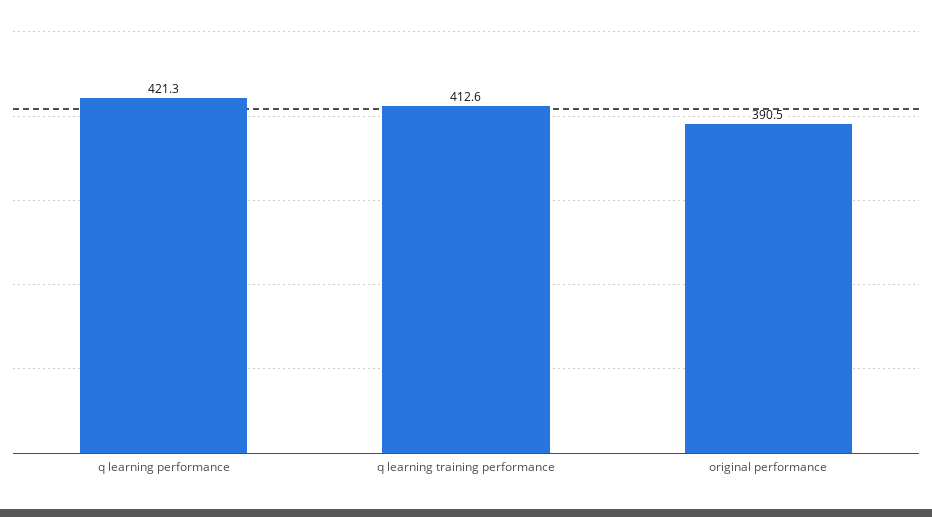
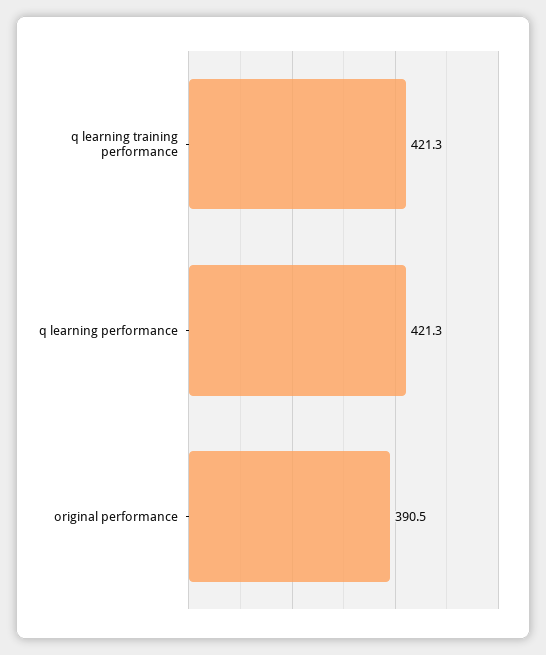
  {
    "q learning performance": 421.3,
-   "q learning training performance": 412.6,
+   "q learning training performance": 421.3,
    "original performance": 390.5
  }

